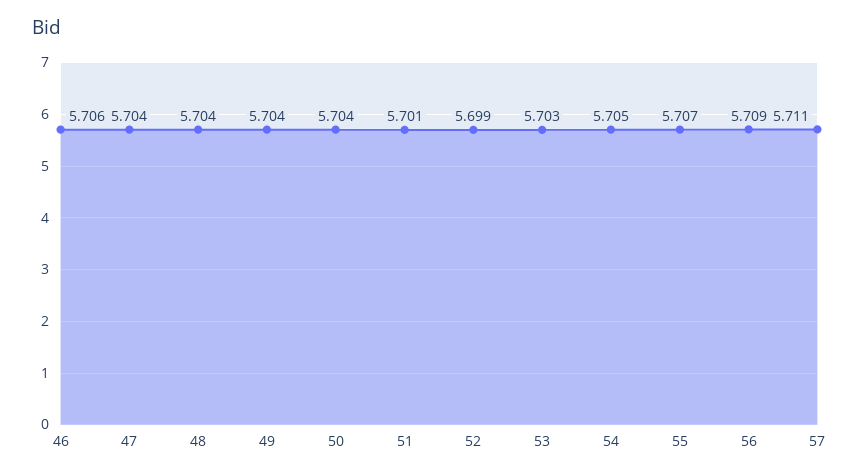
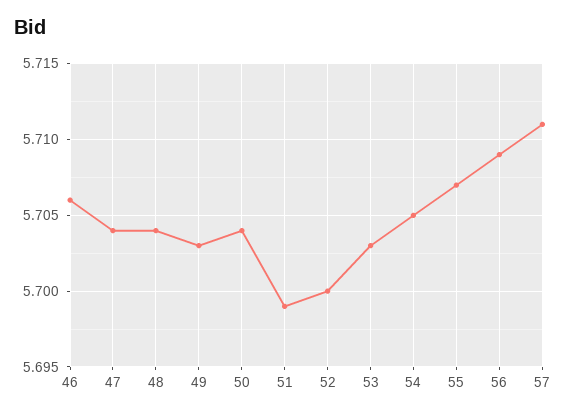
  {
    "46": 5.706,
    "47": 5.704,
    "48": 5.704,
-   "49": 5.704,
+   "49": 5.703,
    "50": 5.704,
-   "51": 5.701,
+   "51": 5.699,
-   "52": 5.699,
+   "52": 5.7,
    "53": 5.703,
    "54": 5.705,
    "55": 5.707,
    "56": 5.709,
    "57": 5.711
  }

